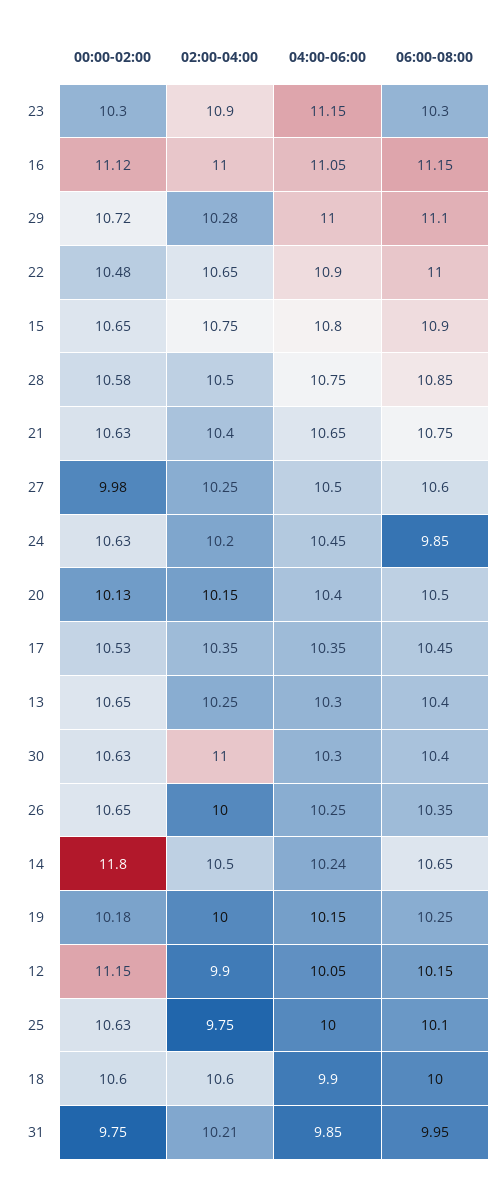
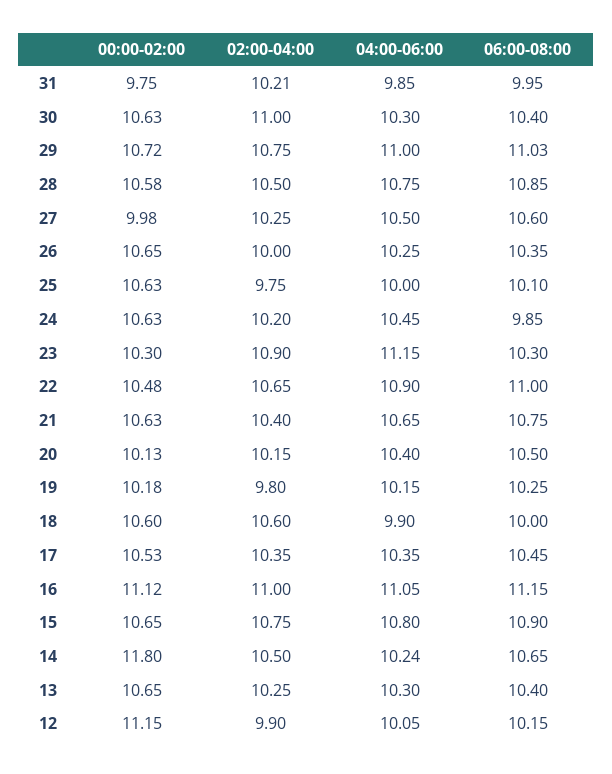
  {
    "00:00-02:00": {
      "23": 10.3,
      "16": 11.12,
      "29": 10.72,
      "22": 10.48,
      "15": 10.65,
      "28": 10.58,
      "21": 10.63,
      "27": 9.98,
      "24": 10.63,
      "20": 10.13,
      "17": 10.53,
      "13": 10.65,
      "30": 10.63,
      "26": 10.65,
      "14": 11.8,
      "19": 10.18,
      "12": 11.15,
      "25": 10.63,
      "18": 10.6,
      "31": 9.75
    },
    "02:00-04:00": {
      "23": 10.9,
      "16": 11,
-     "29": 10.28,
+     "29": 10.75,
      "22": 10.65,
      "15": 10.75,
      "28": 10.5,
      "21": 10.4,
      "27": 10.25,
      "24": 10.2,
      "20": 10.15,
      "17": 10.35,
      "13": 10.25,
      "30": 11,
      "26": 10,
      "14": 10.5,
-     "19": 10,
+     "19": 9.8,
      "12": 9.9,
      "25": 9.75,
      "18": 10.6,
      "31": 10.21
    },
    "04:00-06:00": {
      "23": 11.15,
      "16": 11.05,
      "29": 11,
      "22": 10.9,
      "15": 10.8,
      "28": 10.75,
      "21": 10.65,
      "27": 10.5,
      "24": 10.45,
      "20": 10.4,
      "17": 10.35,
      "13": 10.3,
      "30": 10.3,
      "26": 10.25,
      "14": 10.24,
      "19": 10.15,
      "12": 10.05,
      "25": 10,
      "18": 9.9,
      "31": 9.85
    },
    "06:00-08:00": {
      "23": 10.3,
      "16": 11.15,
-     "29": 11.1,
+     "29": 11.03,
      "22": 11,
      "15": 10.9,
      "28": 10.85,
      "21": 10.75,
      "27": 10.6,
      "24": 9.85,
      "20": 10.5,
      "17": 10.45,
      "13": 10.4,
      "30": 10.4,
      "26": 10.35,
      "14": 10.65,
      "19": 10.25,
      "12": 10.15,
      "25": 10.1,
      "18": 10,
      "31": 9.95
    }
  }

